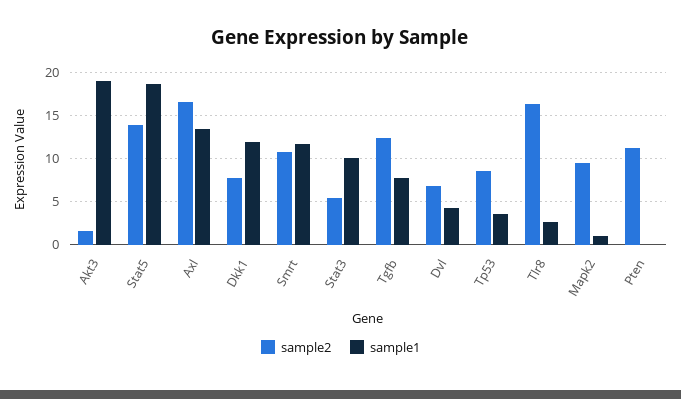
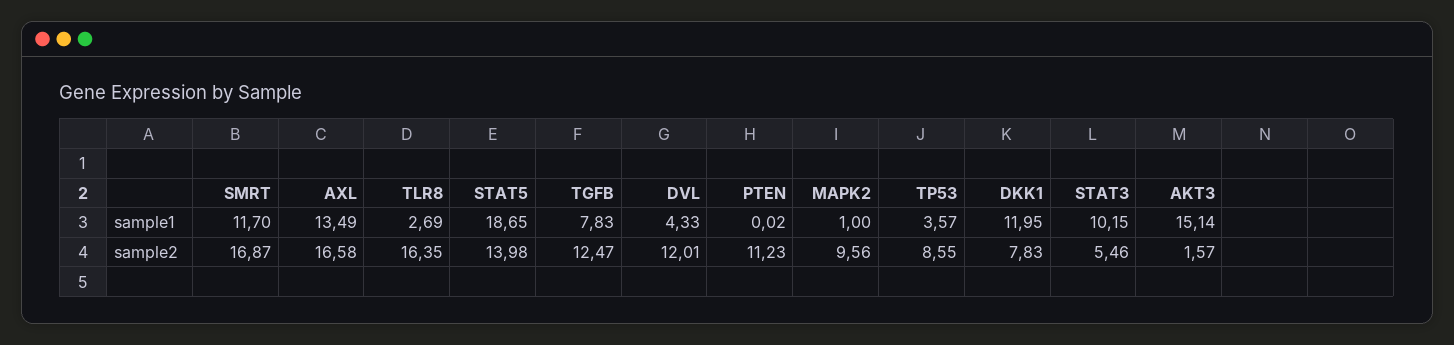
  {
    "sample2": {
      "Akt3": 1.57,
      "Stat5": 13.98,
      "Axl": 16.58,
      "Dkk1": 7.83,
-     "Smrt": 11,
+     "Smrt": 16.87,
      "Stat3": 5.46,
      "Tgfb": 12.47,
-     "Dvl": 7,
+     "Dvl": 12.01,
      "Tp53": 8.55,
      "Tlr8": 16.35,
      "Mapk2": 9.56,
      "Pten": 11.23
    },
    "sample1": {
-     "Akt3": 19,
+     "Akt3": 15.14,
      "Stat5": 18.65,
      "Axl": 13.49,
      "Dkk1": 11.95,
      "Smrt": 11.7,
      "Stat3": 10.15,
      "Tgfb": 7.83,
      "Dvl": 4.33,
      "Tp53": 3.57,
      "Tlr8": 2.69,
      "Mapk2": 1,
      "Pten": 0.02
    }
  }

